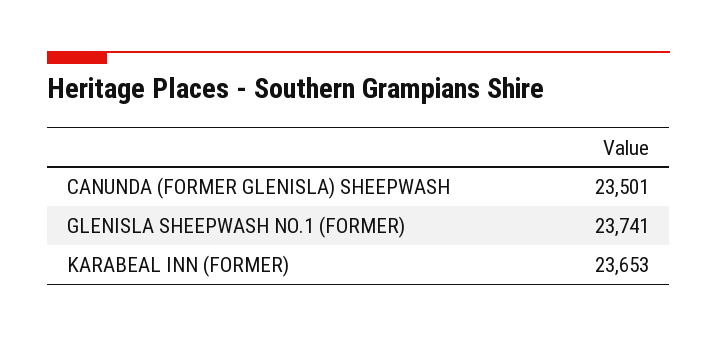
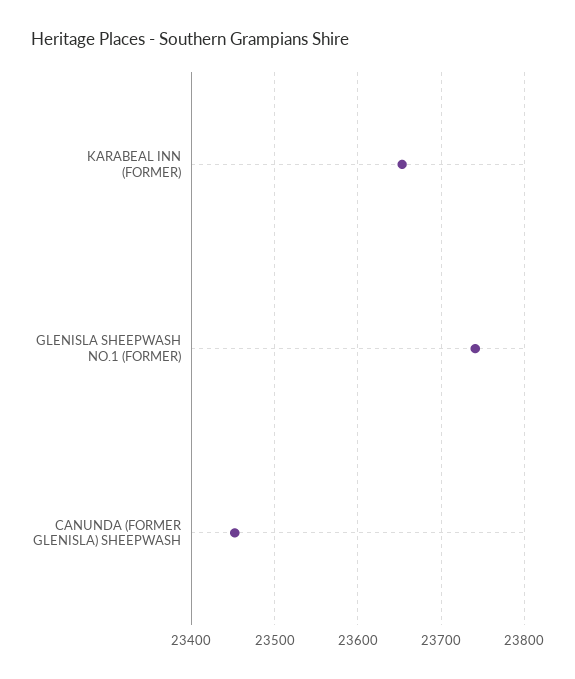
  {
-   "CANUNDA (FORMER GLENISLA) SHEEPWASH": 23501,
+   "CANUNDA (FORMER GLENISLA) SHEEPWASH": 23450,
    "GLENISLA SHEEPWASH NO.1 (FORMER)": 23741,
    "KARABEAL INN (FORMER)": 23653
  }

